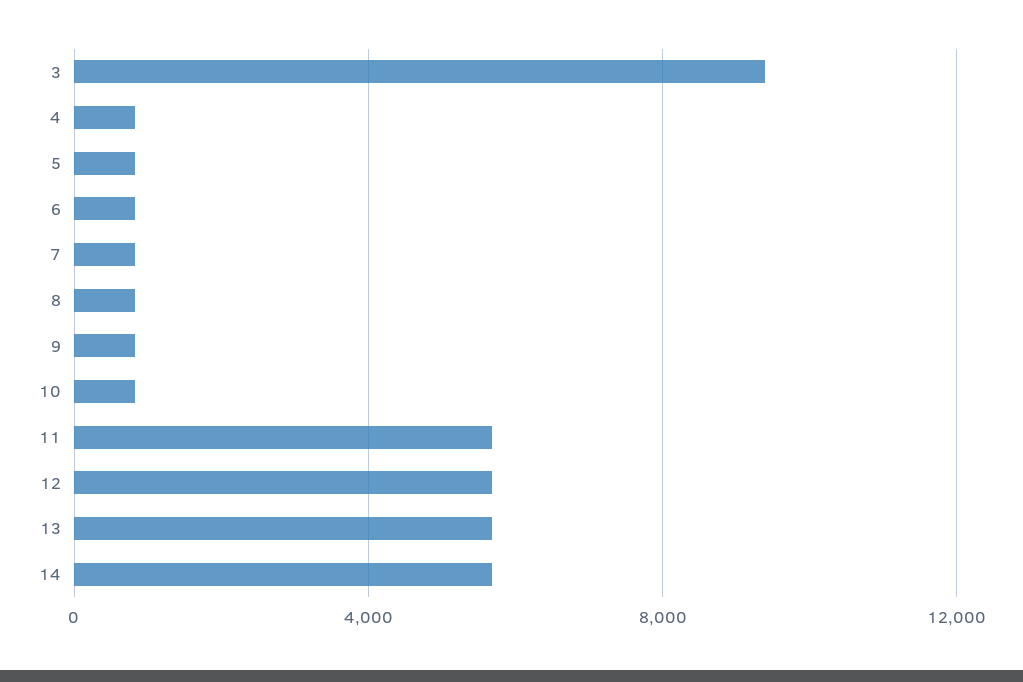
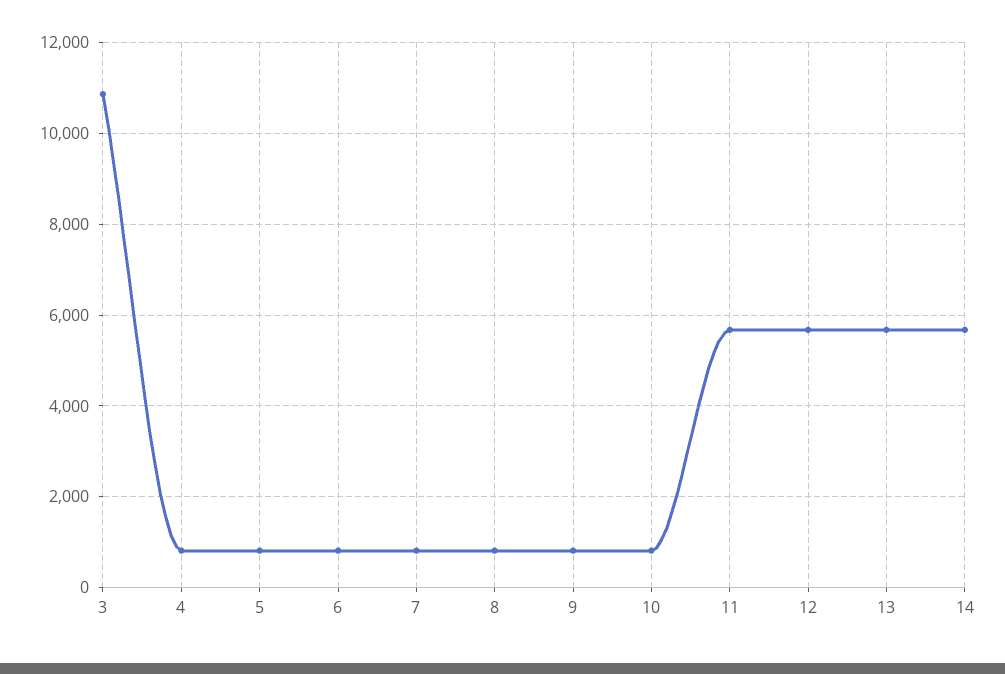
  {
-   "3": 9500,
+   "3": 10800,
    "4": 800,
    "5": 800,
    "6": 800,
    "7": 800,
    "8": 800,
    "9": 800,
    "10": 800,
    "11": 5600,
    "12": 5600,
    "13": 5600,
    "14": 5600
  }

